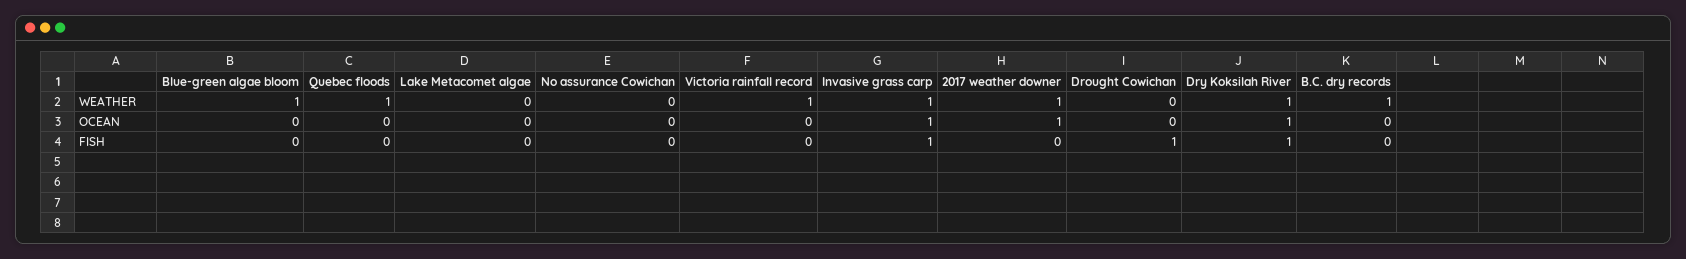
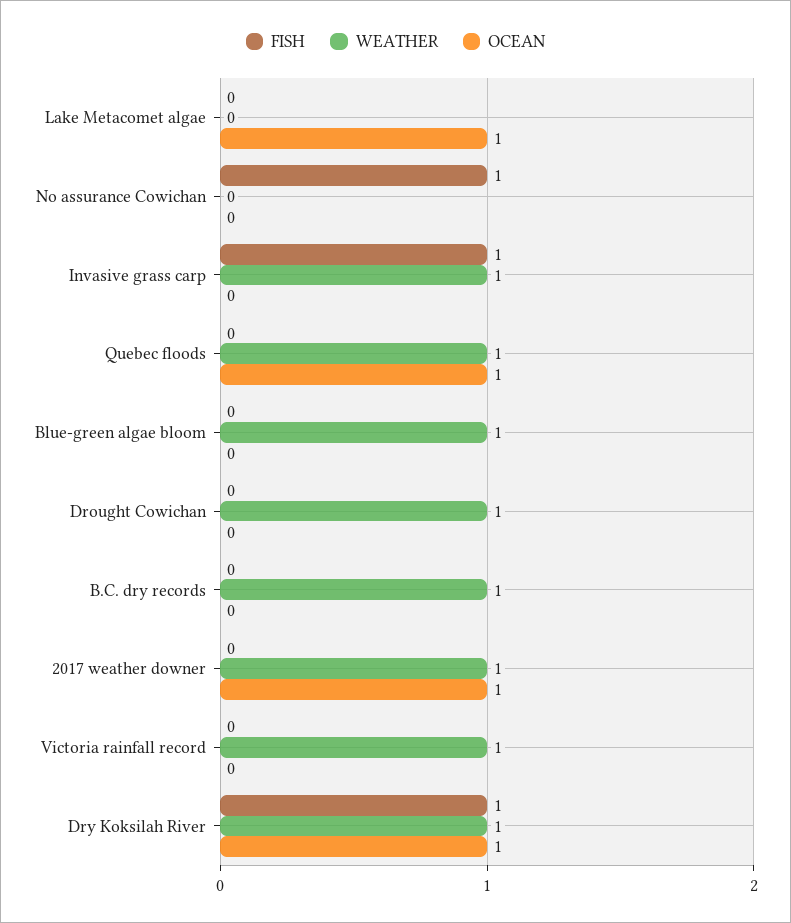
  {
    "WEATHER": {
      "Blue-green algae bloom": 1,
      "Quebec floods": 1,
      "Lake Metacomet algae": 0,
      "No assurance Cowichan": 0,
      "Victoria rainfall record": 1,
      "Invasive grass carp": 1,
      "2017 weather downer": 1,
-     "Drought Cowichan": 0,
+     "Drought Cowichan": 1,
      "Dry Koksilah River": 1,
      "B.C. dry records": 1
    },
    "OCEAN": {
      "Blue-green algae bloom": 0,
-     "Quebec floods": 0,
+     "Quebec floods": 1,
-     "Lake Metacomet algae": 0,
+     "Lake Metacomet algae": 1,
      "No assurance Cowichan": 0,
      "Victoria rainfall record": 0,
-     "Invasive grass carp": 1,
+     "Invasive grass carp": 0,
      "2017 weather downer": 1,
      "Drought Cowichan": 0,
      "Dry Koksilah River": 1,
      "B.C. dry records": 0
    },
    "FISH": {
      "Blue-green algae bloom": 0,
      "Quebec floods": 0,
      "Lake Metacomet algae": 0,
-     "No assurance Cowichan": 0,
+     "No assurance Cowichan": 1,
      "Victoria rainfall record": 0,
      "Invasive grass carp": 1,
      "2017 weather downer": 0,
-     "Drought Cowichan": 1,
+     "Drought Cowichan": 0,
      "Dry Koksilah River": 1,
      "B.C. dry records": 0
    }
  }

